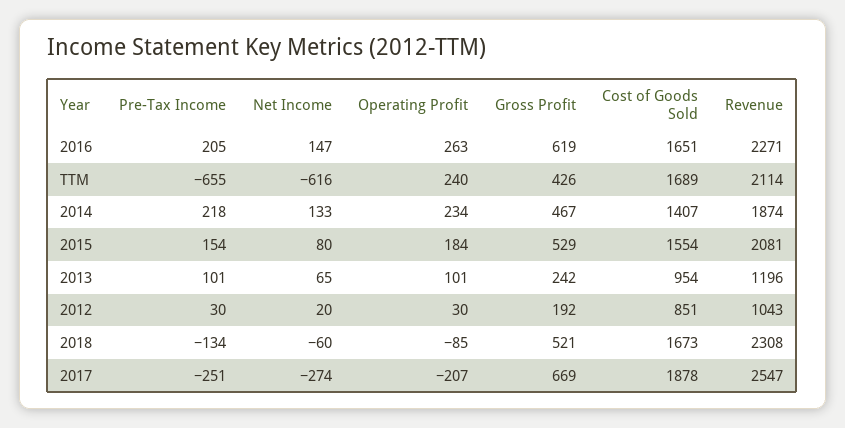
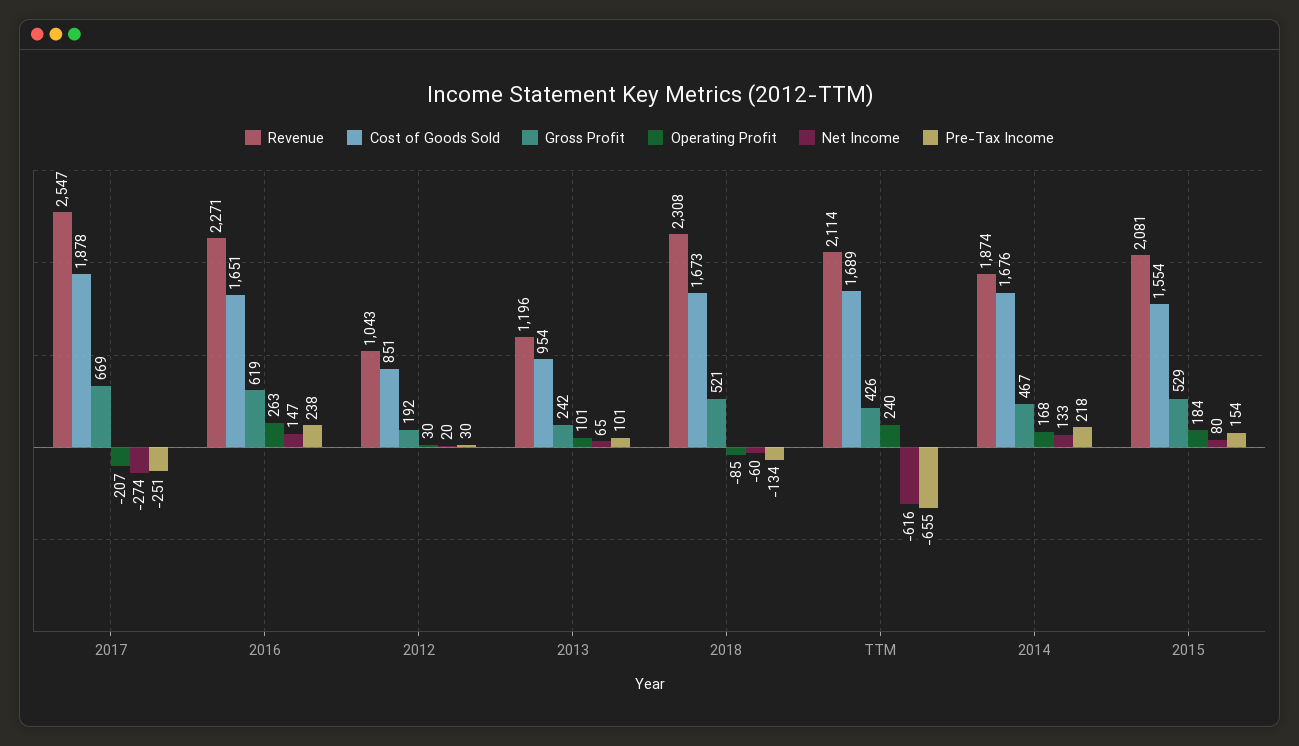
  {
    "Pre-Tax Income": {
-     "2016": 205,
+     "2016": 238,
      "TTM": -655,
      "2014": 218,
      "2015": 154,
      "2013": 101,
      "2012": 30,
      "2018": -134,
      "2017": -251
    },
    "Net Income": {
      "2016": 147,
      "TTM": -616,
      "2014": 133,
      "2015": 80,
      "2013": 65,
      "2012": 20,
      "2018": -60,
      "2017": -274
    },
    "Operating Profit": {
      "2016": 263,
      "TTM": 240,
-     "2014": 234,
+     "2014": 168,
      "2015": 184,
      "2013": 101,
      "2012": 30,
      "2018": -85,
      "2017": -207
    },
    "Gross Profit": {
      "2016": 619,
      "TTM": 426,
      "2014": 467,
      "2015": 529,
      "2013": 242,
      "2012": 192,
      "2018": 521,
      "2017": 669
    },
    "Cost of Goods Sold": {
      "2016": 1651,
      "TTM": 1689,
-     "2014": 1407,
+     "2014": 1676,
      "2015": 1554,
      "2013": 954,
      "2012": 851,
      "2018": 1673,
      "2017": 1878
    },
    "Revenue": {
      "2016": 2271,
      "TTM": 2114,
      "2014": 1874,
      "2015": 2081,
      "2013": 1196,
      "2012": 1043,
      "2018": 2308,
      "2017": 2547
    }
  }

